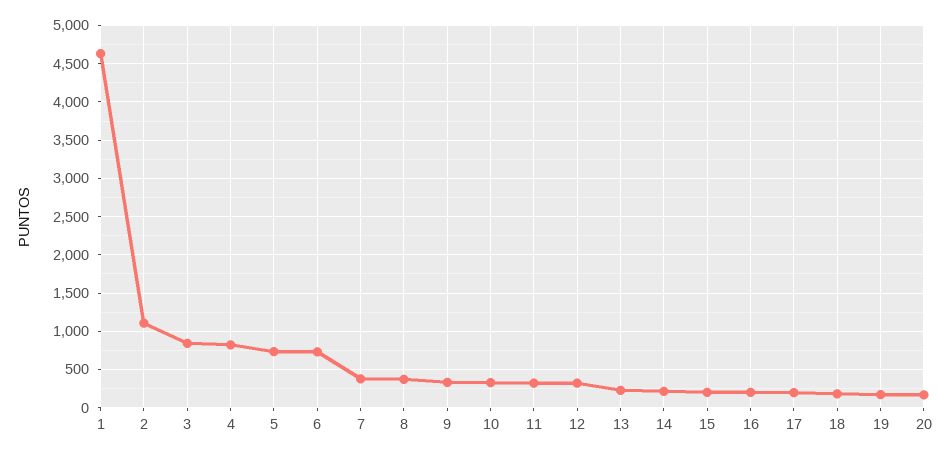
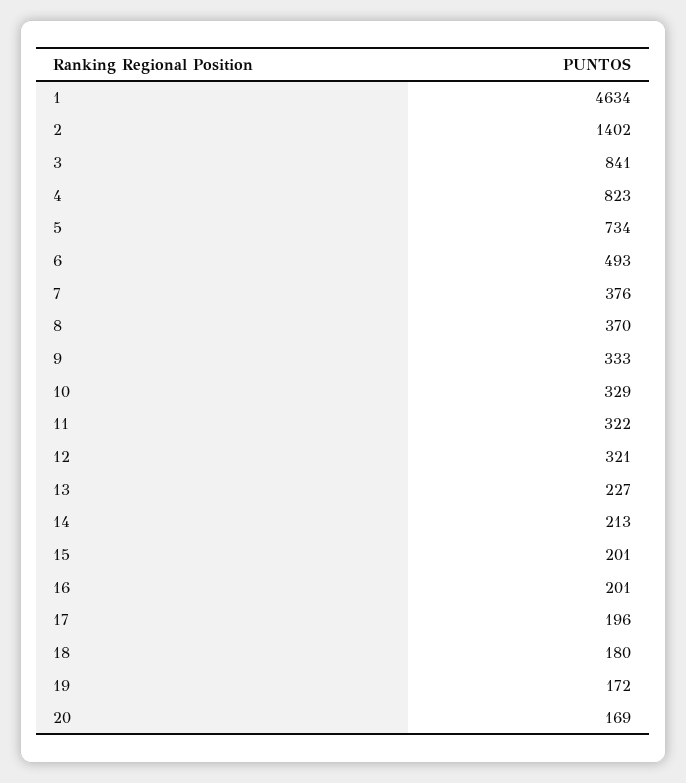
  {
    "1": 4634,
-   "2": 1100,
+   "2": 1402,
    "3": 841,
    "4": 823,
    "5": 734,
-   "6": 700,
+   "6": 493,
    "7": 376,
    "8": 370,
    "9": 333,
    "10": 329,
    "11": 322,
    "12": 321,
    "13": 227,
    "14": 213,
    "15": 201,
    "16": 201,
    "17": 196,
    "18": 180,
    "19": 172,
    "20": 169
  }

